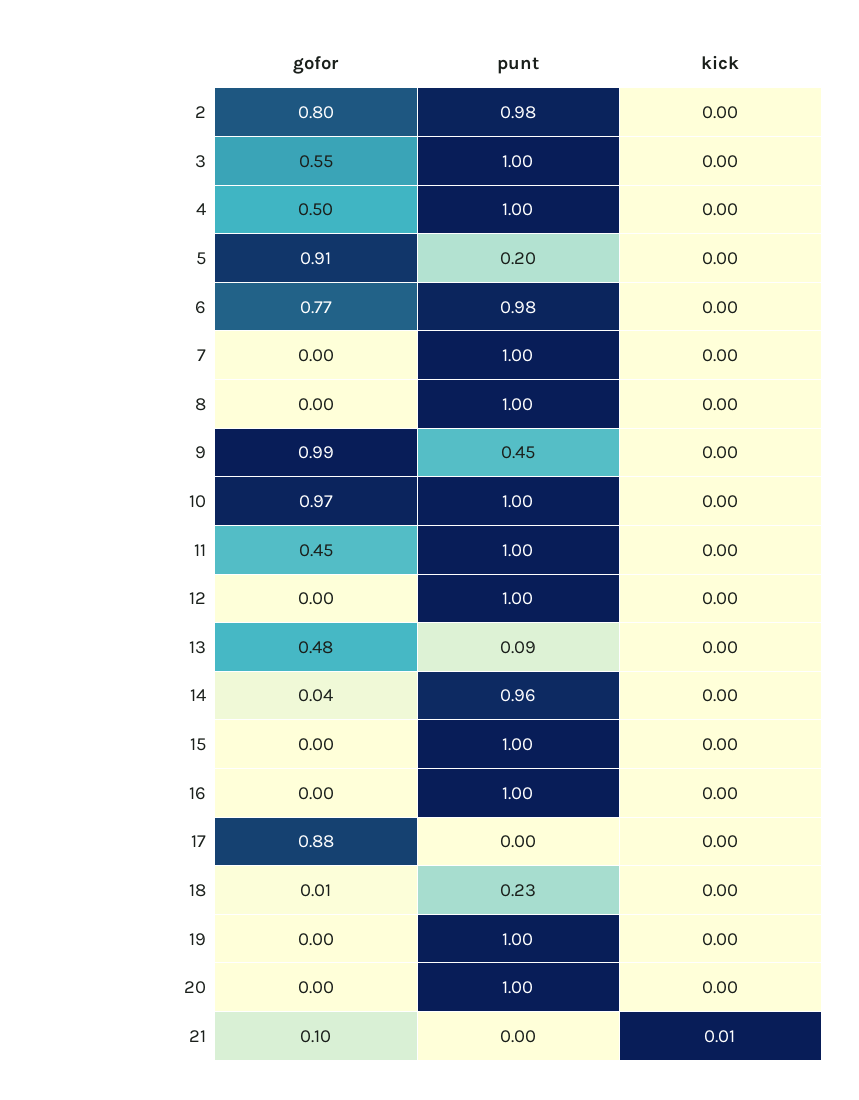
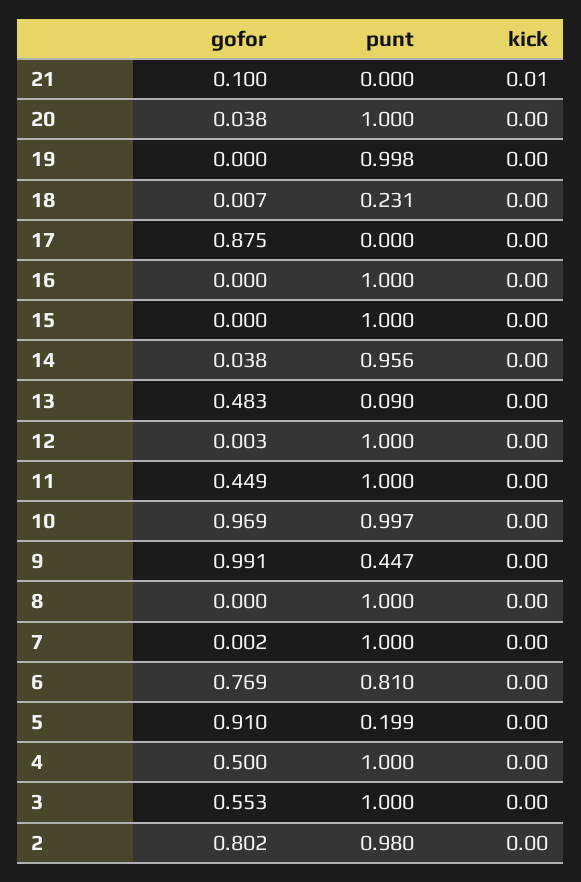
  {
    "gofor": {
      "2": 0.802,
      "3": 0.553,
      "4": 0.5,
      "5": 0.91,
      "6": 0.769,
      "7": 0.002,
      "8": 0,
      "9": 0.991,
      "10": 0.969,
      "11": 0.449,
      "12": 0.003,
      "13": 0.483,
      "14": 0.038,
      "15": 0,
      "16": 0,
      "17": 0.875,
      "18": 0.007,
      "19": 0,
-     "20": 0,
+     "20": 0.038,
      "21": 0.1
    },
    "punt": {
      "2": 0.98,
      "3": 1,
      "4": 1,
      "5": 0.199,
-     "6": 0.98,
+     "6": 0.81,
      "7": 1,
      "8": 1,
      "9": 0.447,
      "10": 0.997,
      "11": 1,
      "12": 1,
      "13": 0.09,
      "14": 0.956,
      "15": 1,
      "16": 1,
      "17": 0,
      "18": 0.231,
      "19": 0.998,
      "20": 1,
      "21": 0
    },
    "kick": {
      "2": 0,
      "3": 0,
      "4": 0,
      "5": 0,
      "6": 0,
      "7": 0,
      "8": 0,
      "9": 0,
      "10": 0,
      "11": 0,
      "12": 0,
      "13": 0,
      "14": 0,
      "15": 0,
      "16": 0,
      "17": 0,
      "18": 0,
      "19": 0,
      "20": 0,
      "21": 0.01
    }
  }

